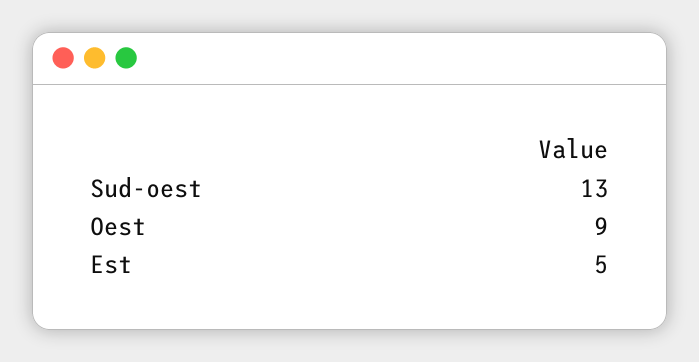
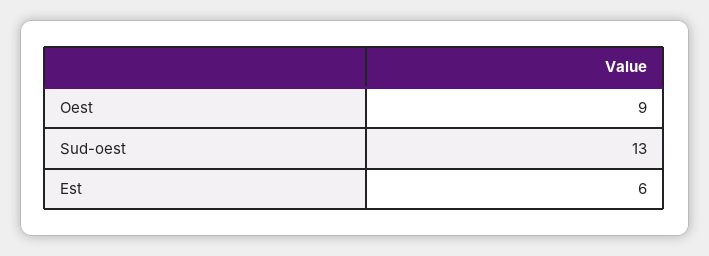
  {
    "Sud-oest": 13,
    "Oest": 9,
-   "Est": 5
+   "Est": 6
  }

